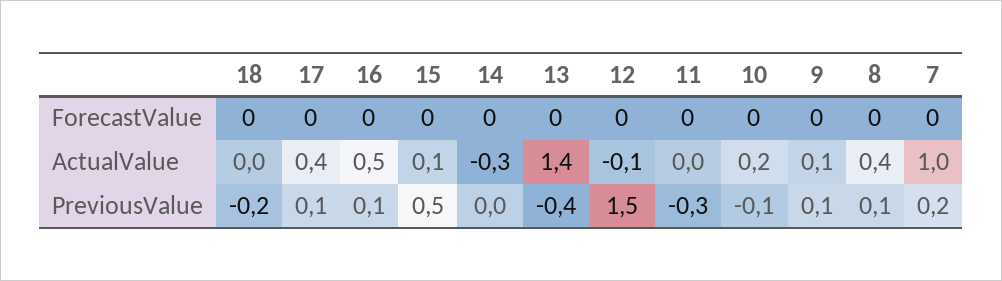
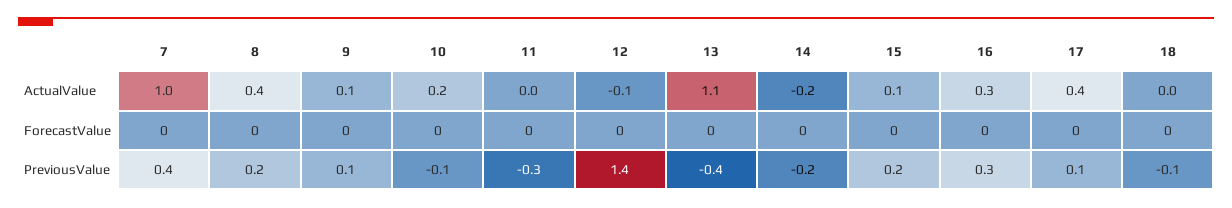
  {
    "18": {
      "ForecastValue": 0,
      "ActualValue": 0,
-     "PreviousValue": -0.2
+     "PreviousValue": -0.1
    },
    "17": {
      "ForecastValue": 0,
      "ActualValue": 0.4,
      "PreviousValue": 0.1
    },
    "16": {
      "ForecastValue": 0,
-     "ActualValue": 0.5,
+     "ActualValue": 0.3,
-     "PreviousValue": 0.1
+     "PreviousValue": 0.3
    },
    "15": {
      "ForecastValue": 0,
      "ActualValue": 0.1,
-     "PreviousValue": 0.5
+     "PreviousValue": 0.2
    },
    "14": {
      "ForecastValue": 0,
-     "ActualValue": -0.3,
+     "ActualValue": -0.2,
-     "PreviousValue": 0
+     "PreviousValue": -0.2
    },
    "13": {
      "ForecastValue": 0,
-     "ActualValue": 1.4,
+     "ActualValue": 1.1,
      "PreviousValue": -0.4
    },
    "12": {
      "ForecastValue": 0,
      "ActualValue": -0.1,
-     "PreviousValue": 1.5
+     "PreviousValue": 1.4
    },
    "11": {
      "ForecastValue": 0,
      "ActualValue": 0,
      "PreviousValue": -0.3
    },
    "10": {
      "ForecastValue": 0,
      "ActualValue": 0.2,
      "PreviousValue": -0.1
    },
    "9": {
      "ForecastValue": 0,
      "ActualValue": 0.1,
      "PreviousValue": 0.1
    },
    "8": {
      "ForecastValue": 0,
      "ActualValue": 0.4,
-     "PreviousValue": 0.1
+     "PreviousValue": 0.2
    },
    "7": {
      "ForecastValue": 0,
      "ActualValue": 1,
-     "PreviousValue": 0.2
+     "PreviousValue": 0.4
    }
  }

